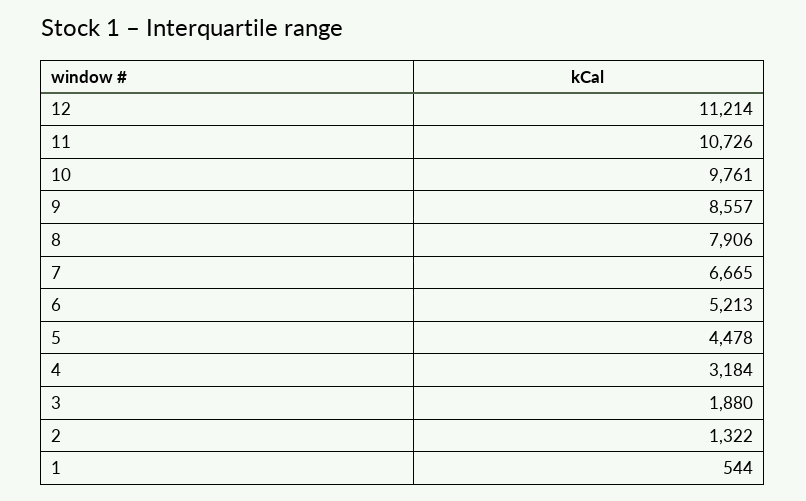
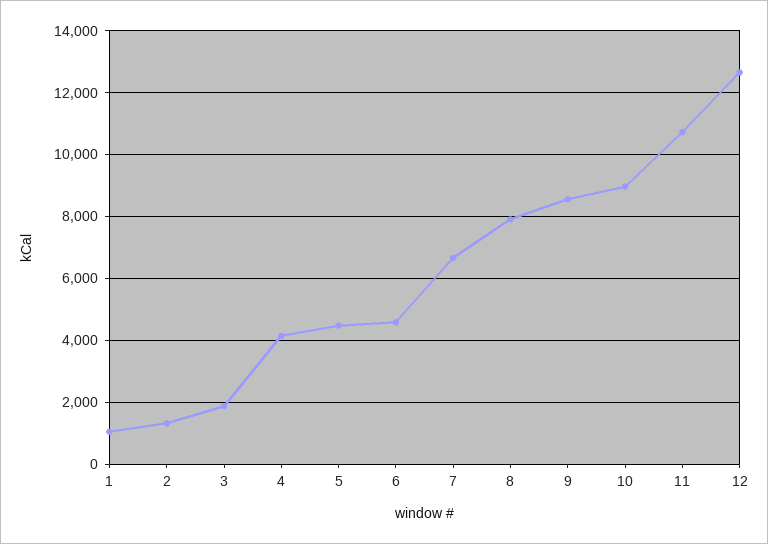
  {
-   "12": 11214,
+   "12": 12600,
    "11": 10726,
-   "10": 9761,
+   "10": 9000,
    "9": 8557,
    "8": 7906,
    "7": 6665,
-   "6": 5213,
+   "6": 4600,
    "5": 4478,
-   "4": 3184,
+   "4": 4200,
    "3": 1880,
    "2": 1322,
-   "1": 544
+   "1": 1000
  }

